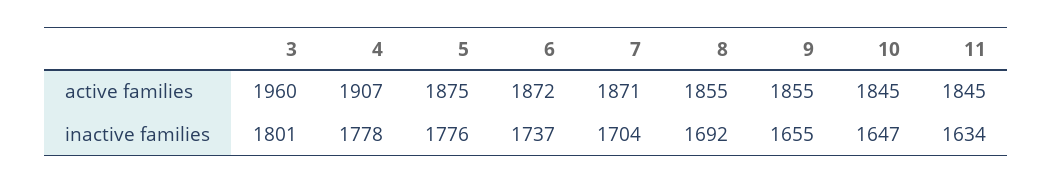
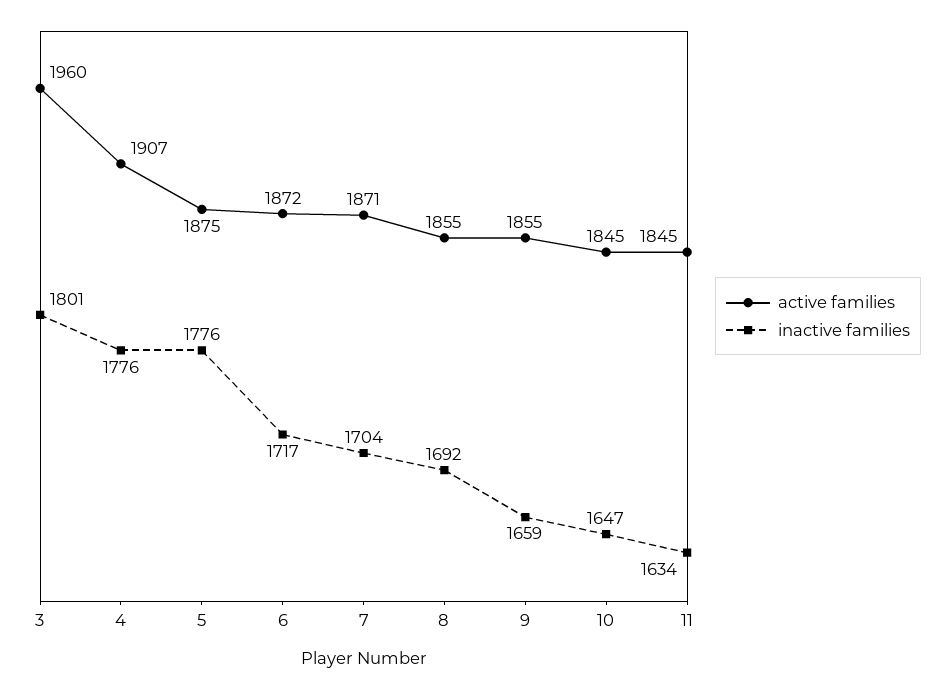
  {
    "active families": {
      "3": 1960,
      "4": 1907,
      "5": 1875,
      "6": 1872,
      "7": 1871,
      "8": 1855,
      "9": 1855,
      "10": 1845,
      "11": 1845
    },
    "inactive families": {
      "3": 1801,
-     "4": 1778,
+     "4": 1776,
      "5": 1776,
-     "6": 1737,
+     "6": 1717,
      "7": 1704,
      "8": 1692,
-     "9": 1655,
+     "9": 1659,
      "10": 1647,
      "11": 1634
    }
  }

